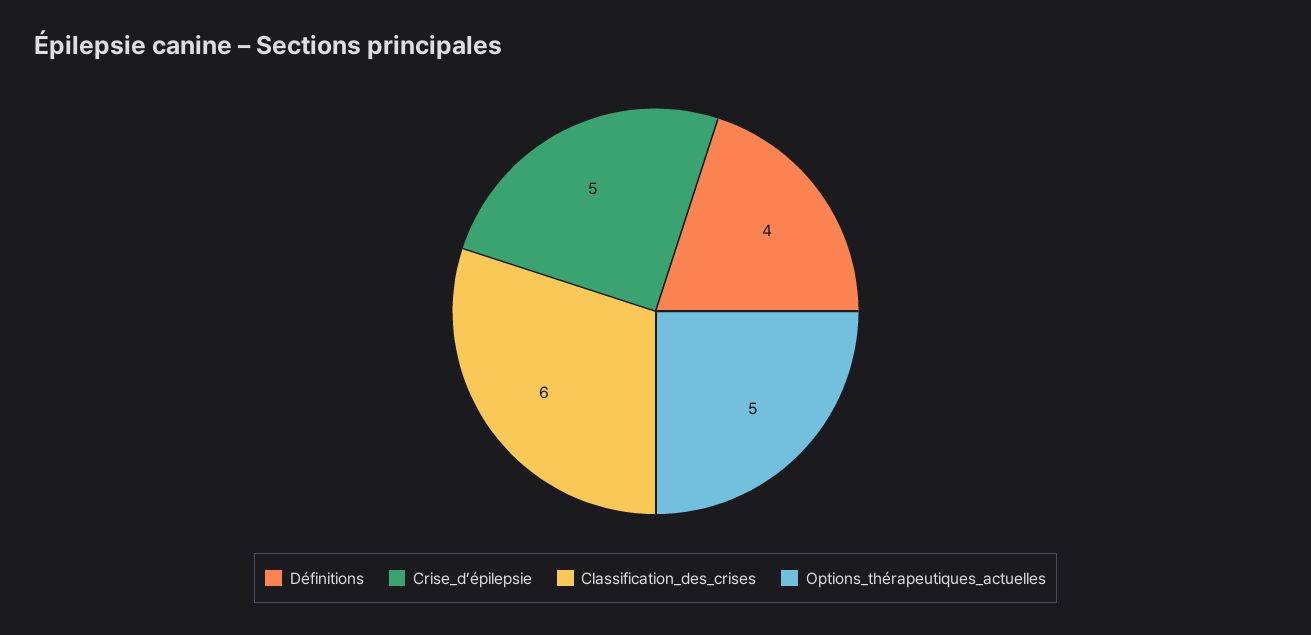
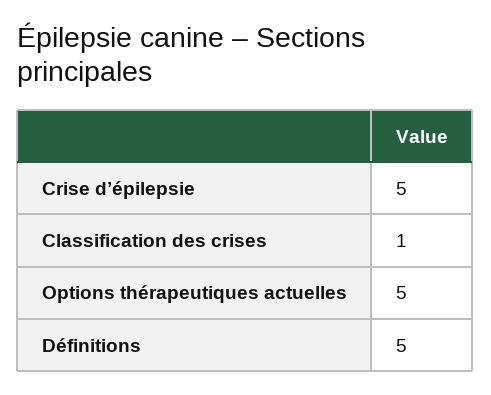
  {
-   "Définitions": 4,
+   "Définitions": 5,
    "Crise_d’épilepsie": 5,
-   "Classification_des_crises": 6,
+   "Classification_des_crises": 1,
    "Options_thérapeutiques_actuelles": 5
  }

